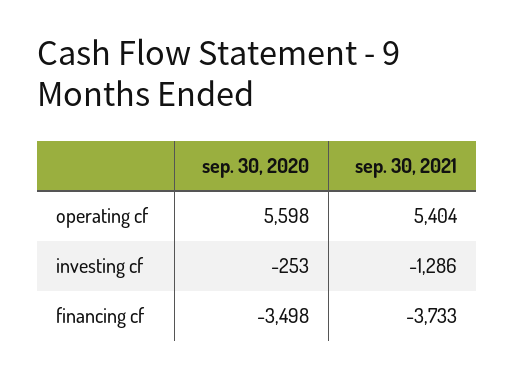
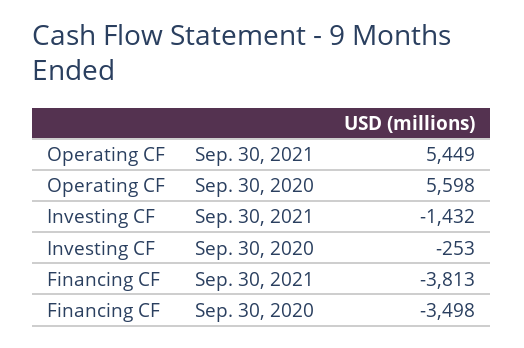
  {
    "sep. 30, 2020": {
      "operating cf": 5598,
      "investing cf": -253,
      "financing cf": -3498
    },
    "sep. 30, 2021": {
-     "operating cf": 5404,
+     "operating cf": 5449,
-     "investing cf": -1286,
+     "investing cf": -1432,
-     "financing cf": -3733
+     "financing cf": -3813
    }
  }

